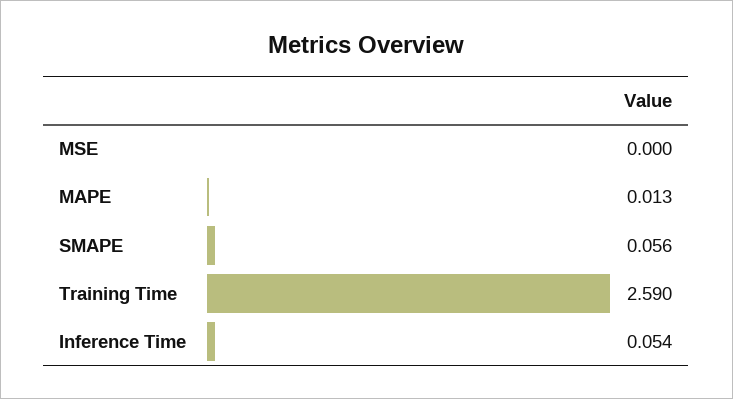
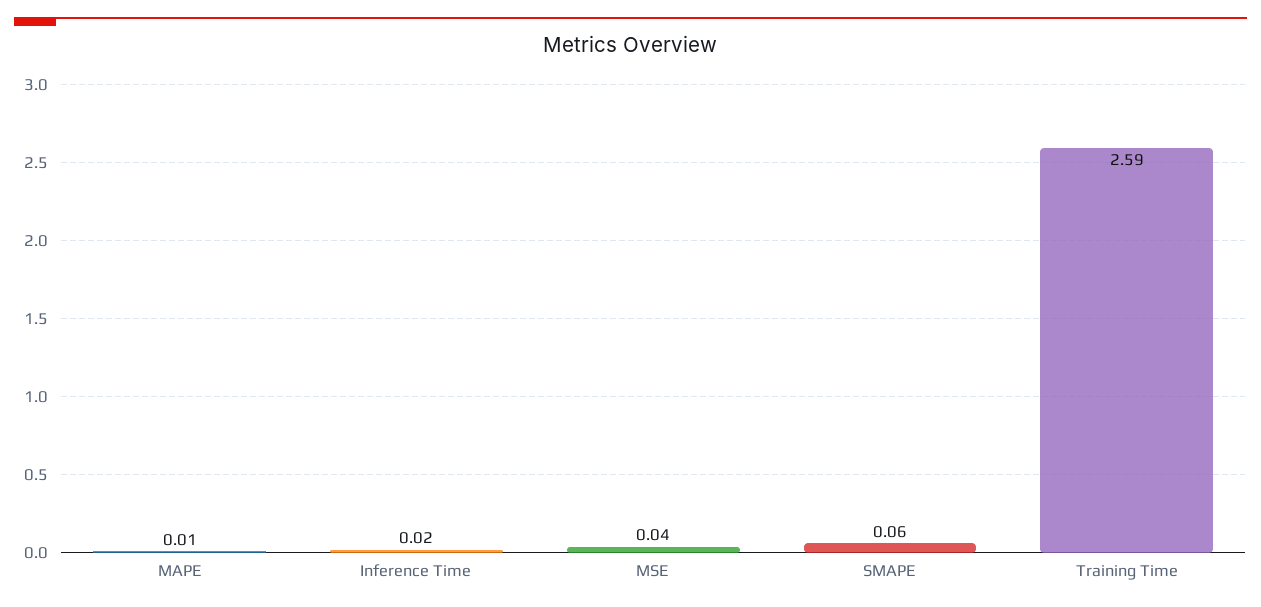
  {
-   "MSE": 0,
+   "MSE": 0.04,
    "MAPE": 0.013,
    "SMAPE": 0.056,
    "Training Time": 2.59,
-   "Inference Time": 0.054
+   "Inference Time": 0.02
  }

